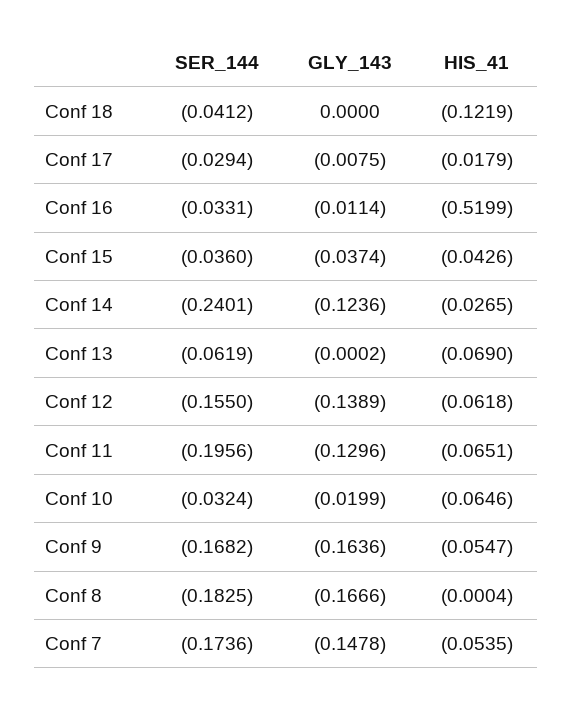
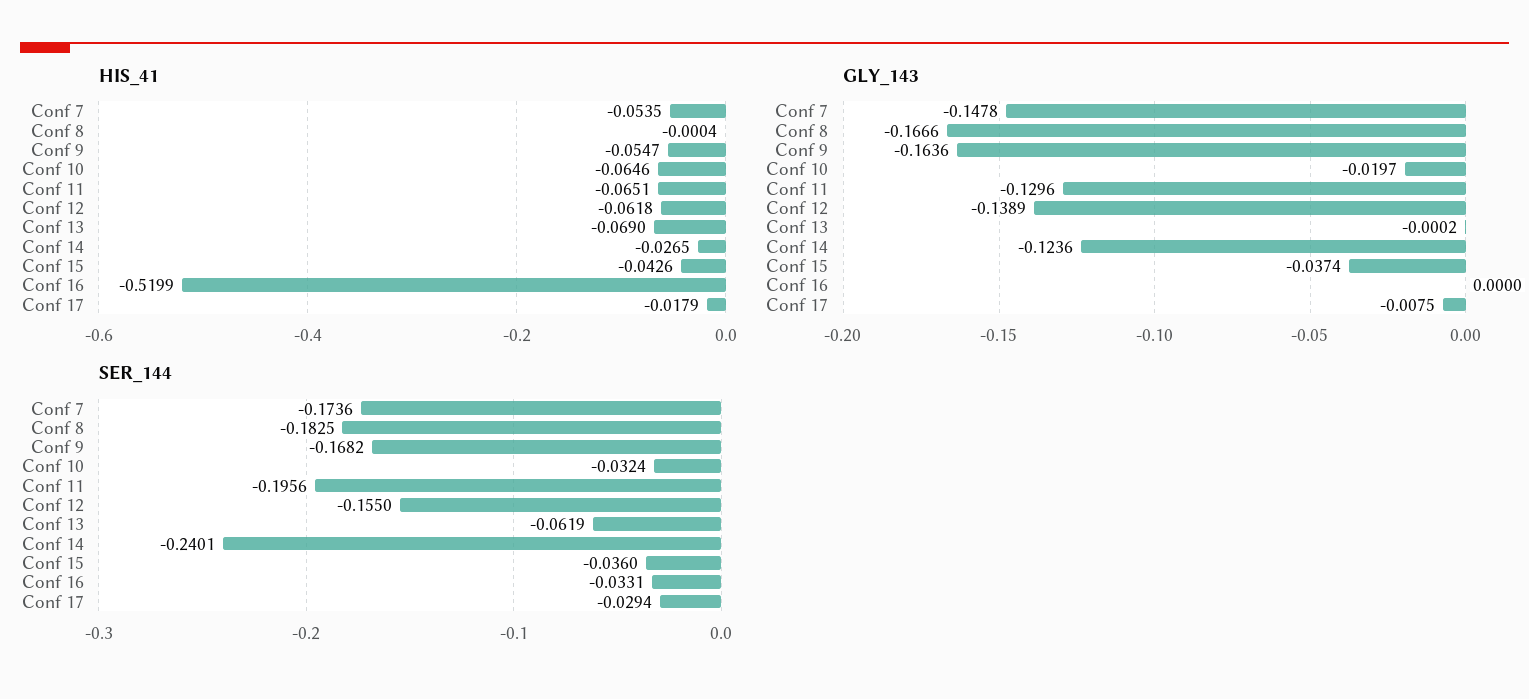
  {
    "SER_144": {
-     "Conf 18": -0.0412,
      "Conf 17": -0.0294,
      "Conf 16": -0.0331,
      "Conf 15": -0.036,
      "Conf 14": -0.2401,
      "Conf 13": -0.0619,
      "Conf 12": -0.155,
      "Conf 11": -0.1956,
      "Conf 10": -0.0324,
      "Conf 9": -0.1682,
      "Conf 8": -0.1825,
      "Conf 7": -0.1736
    },
    "GLY_143": {
-     "Conf 18": 0,
      "Conf 17": -0.0075,
-     "Conf 16": -0.0114,
+     "Conf 16": 0,
      "Conf 15": -0.0374,
      "Conf 14": -0.1236,
      "Conf 13": -0.0002,
      "Conf 12": -0.1389,
      "Conf 11": -0.1296,
-     "Conf 10": -0.0199,
+     "Conf 10": -0.0197,
      "Conf 9": -0.1636,
      "Conf 8": -0.1666,
      "Conf 7": -0.1478
    },
    "HIS_41": {
-     "Conf 18": -0.1219,
      "Conf 17": -0.0179,
      "Conf 16": -0.5199,
      "Conf 15": -0.0426,
      "Conf 14": -0.0265,
      "Conf 13": -0.069,
      "Conf 12": -0.0618,
      "Conf 11": -0.0651,
      "Conf 10": -0.0646,
      "Conf 9": -0.0547,
      "Conf 8": -0.0004,
      "Conf 7": -0.0535
    }
  }

